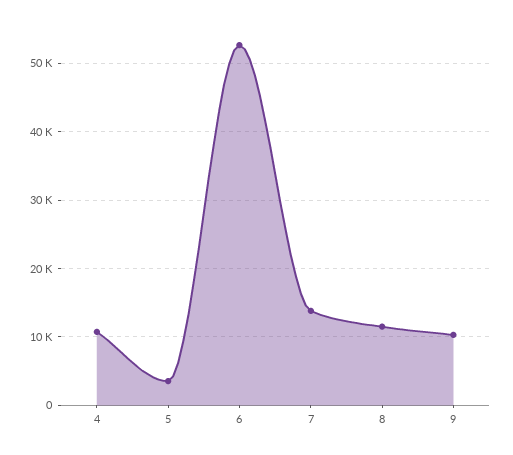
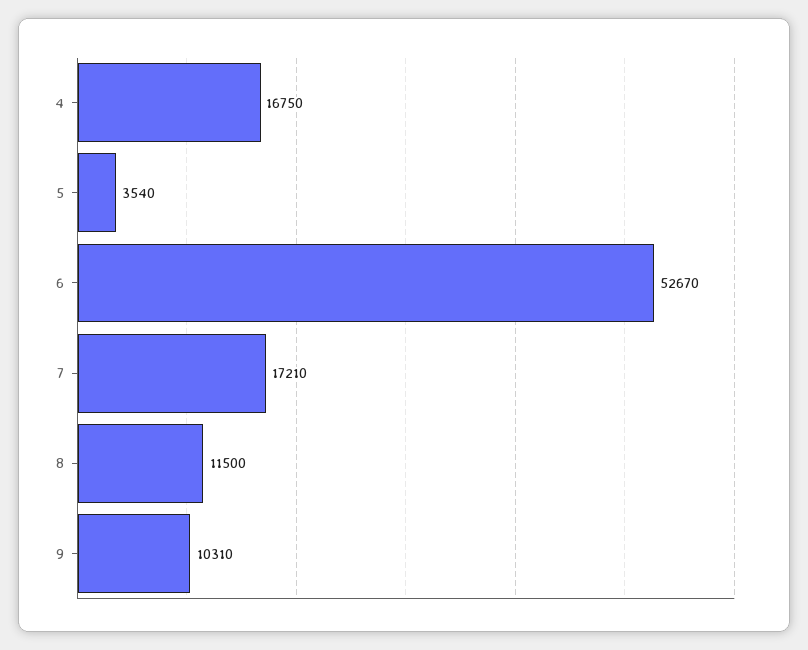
  {
-   "4": 11000,
+   "4": 16750,
    "5": 3540,
    "6": 52670,
-   "7": 14000,
+   "7": 17210,
    "8": 11500,
    "9": 10310
  }

